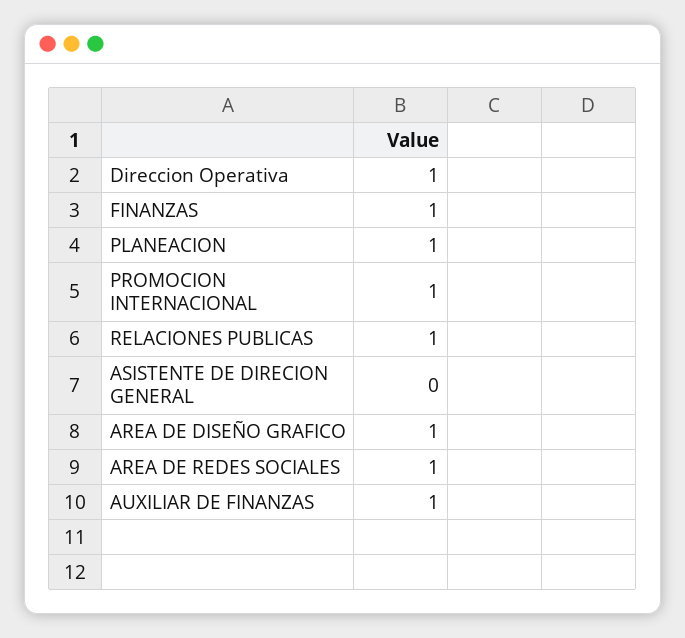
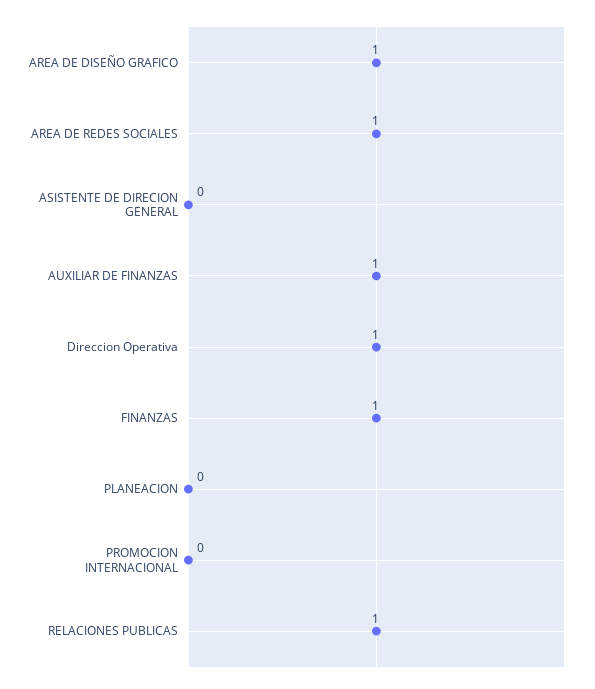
  {
    "Direccion Operativa": 1,
    "FINANZAS": 1,
-   "PLANEACION": 1,
+   "PLANEACION": 0,
-   "PROMOCION INTERNACIONAL": 1,
+   "PROMOCION INTERNACIONAL": 0,
    "RELACIONES PUBLICAS": 1,
    "ASISTENTE DE DIRECION GENERAL": 0,
    "AREA DE DISEÑO GRAFICO": 1,
    "AREA DE REDES SOCIALES": 1,
    "AUXILIAR DE FINANZAS": 1
  }

